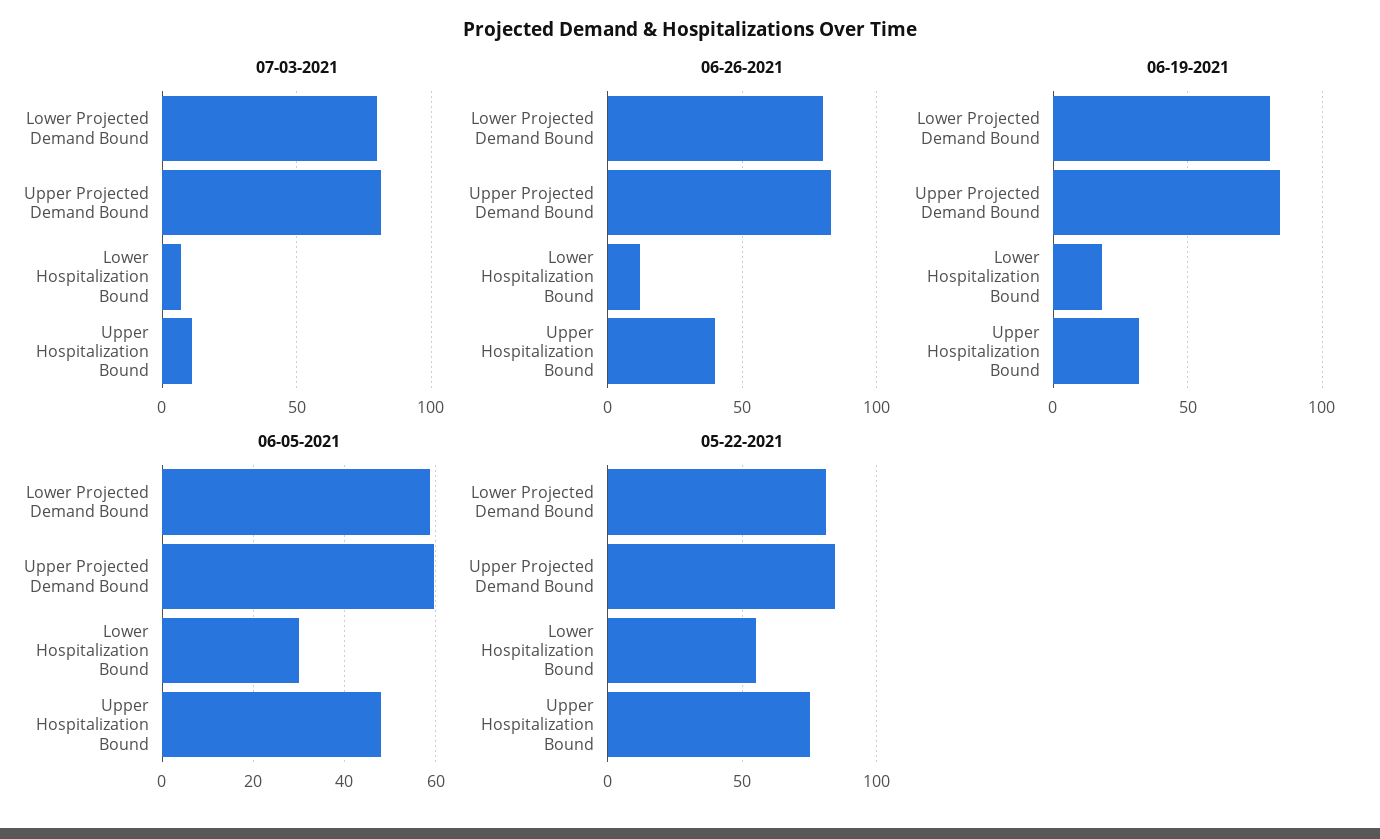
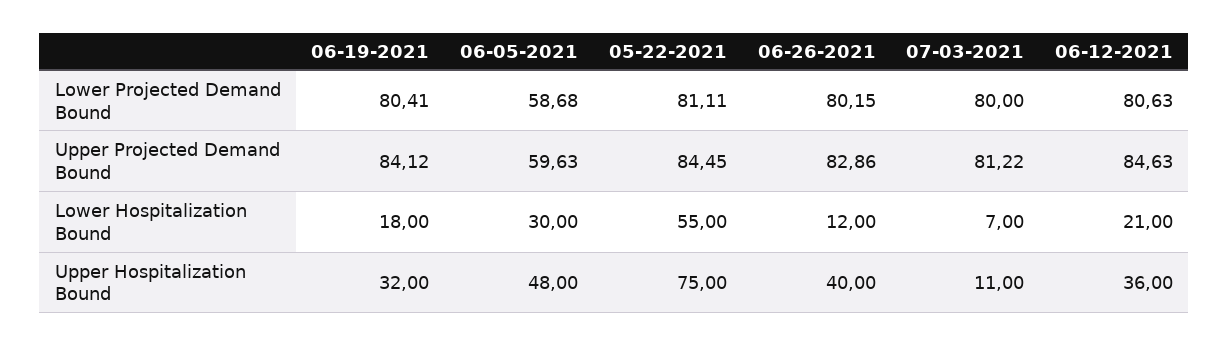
  {
    "07-03-2021": {
      "Lower Projected Demand Bound": 80,
      "Upper Projected Demand Bound": 81.22,
      "Lower Hospitalization Bound": 7,
      "Upper Hospitalization Bound": 11
    },
    "06-26-2021": {
      "Lower Projected Demand Bound": 80.15,
      "Upper Projected Demand Bound": 82.86,
      "Lower Hospitalization Bound": 12,
      "Upper Hospitalization Bound": 40
    },
    "06-19-2021": {
      "Lower Projected Demand Bound": 80.41,
      "Upper Projected Demand Bound": 84.12,
      "Lower Hospitalization Bound": 18,
      "Upper Hospitalization Bound": 32
    },
    "06-05-2021": {
      "Lower Projected Demand Bound": 58.68,
      "Upper Projected Demand Bound": 59.63,
      "Lower Hospitalization Bound": 30,
      "Upper Hospitalization Bound": 48
    },
    "05-22-2021": {
      "Lower Projected Demand Bound": 81.11,
      "Upper Projected Demand Bound": 84.45,
      "Lower Hospitalization Bound": 55,
      "Upper Hospitalization Bound": 75
-   }
+   },
+   "06-12-2021": {
+     "Lower Projected Demand Bound": 80.63,
+     "Upper Projected Demand Bound": 84.63,
+     "Lower Hospitalization Bound": 21,
+     "Upper Hospitalization Bound": 36
+   }
  }

